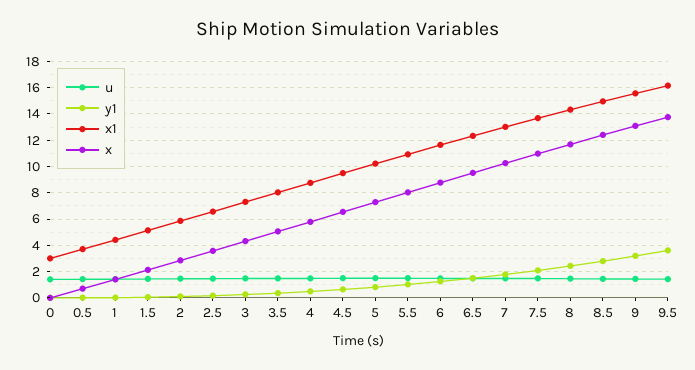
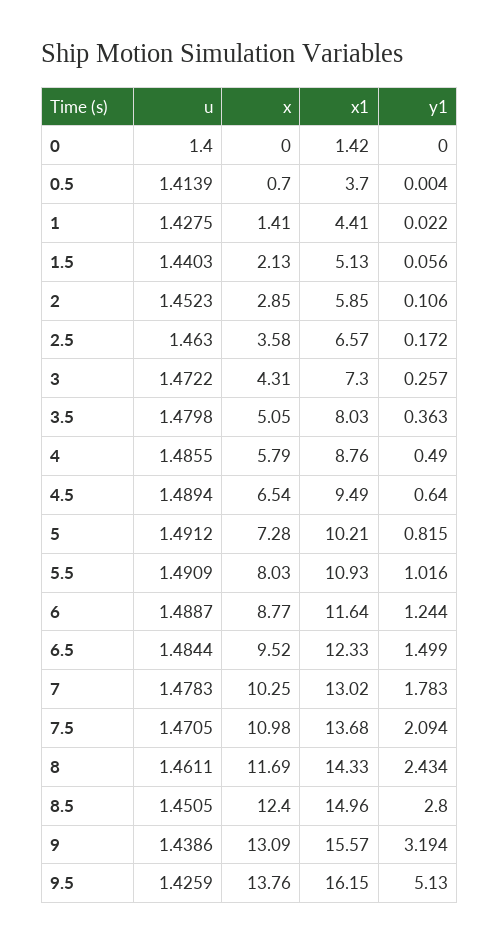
  {
    "u": {
      "0": 1.4,
      "0.5": 1.4139,
      "1": 1.4275,
      "1.5": 1.4403,
      "2": 1.4523,
      "2.5": 1.463,
      "3": 1.4722,
      "3.5": 1.4798,
      "4": 1.4855,
      "4.5": 1.4894,
      "5": 1.4912,
      "5.5": 1.4909,
      "6": 1.4887,
      "6.5": 1.4844,
      "7": 1.4783,
      "7.5": 1.4705,
      "8": 1.4611,
      "8.5": 1.4505,
      "9": 1.4386,
      "9.5": 1.4259
    },
    "y1": {
      "0": 0,
      "0.5": 0.004,
      "1": 0.022,
      "1.5": 0.056,
      "2": 0.106,
      "2.5": 0.172,
      "3": 0.257,
      "3.5": 0.363,
      "4": 0.49,
      "4.5": 0.64,
      "5": 0.815,
      "5.5": 1.016,
      "6": 1.244,
      "6.5": 1.499,
      "7": 1.783,
      "7.5": 2.094,
      "8": 2.434,
      "8.5": 2.8,
      "9": 3.194,
-     "9.5": 3.5
+     "9.5": 5.13
    },
    "x1": {
-     "0": 3,
+     "0": 1.42,
      "0.5": 3.7,
      "1": 4.41,
      "1.5": 5.13,
      "2": 5.85,
      "2.5": 6.57,
      "3": 7.3,
      "3.5": 8.03,
      "4": 8.76,
      "4.5": 9.49,
      "5": 10.21,
      "5.5": 10.93,
      "6": 11.64,
      "6.5": 12.33,
      "7": 13.02,
      "7.5": 13.68,
      "8": 14.33,
      "8.5": 14.96,
      "9": 15.57,
      "9.5": 16.15
    },
    "x": {
      "0": 0,
      "0.5": 0.7,
      "1": 1.41,
      "1.5": 2.13,
      "2": 2.85,
      "2.5": 3.58,
      "3": 4.31,
      "3.5": 5.05,
      "4": 5.79,
      "4.5": 6.54,
      "5": 7.28,
      "5.5": 8.03,
      "6": 8.77,
      "6.5": 9.52,
      "7": 10.25,
      "7.5": 10.98,
      "8": 11.69,
      "8.5": 12.4,
      "9": 13.09,
      "9.5": 13.76
    }
  }

